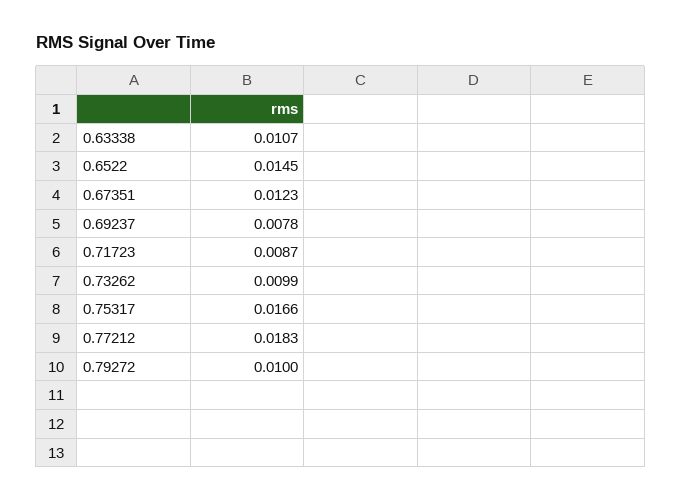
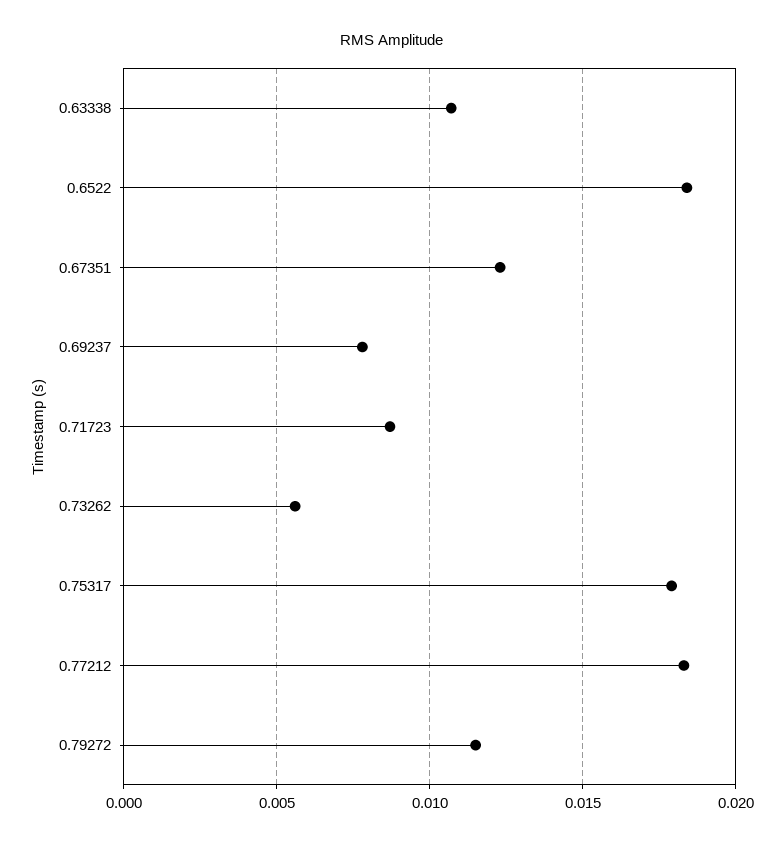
  {
    "0.63338": 0.0107,
-   "0.6522": 0.0145,
+   "0.6522": 0.0185,
    "0.67351": 0.0123,
    "0.69237": 0.0078,
    "0.71723": 0.0087,
-   "0.73262": 0.0099,
+   "0.73262": 0.0055,
-   "0.75317": 0.0166,
+   "0.75317": 0.018,
    "0.77212": 0.0183,
-   "0.79272": 0.01
+   "0.79272": 0.0115
  }

